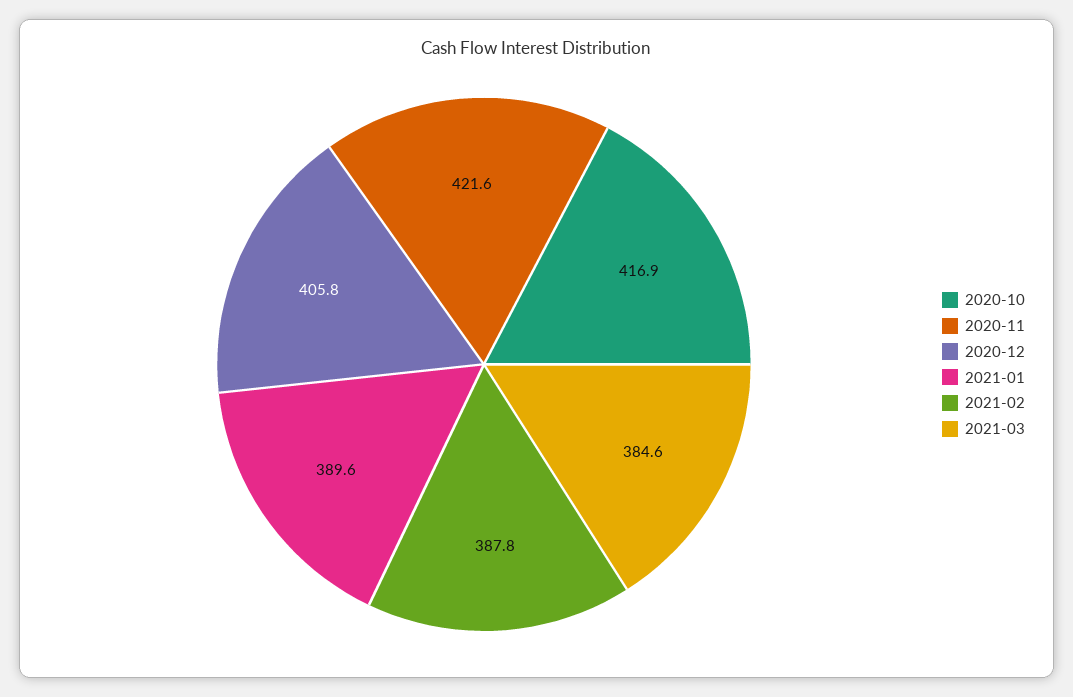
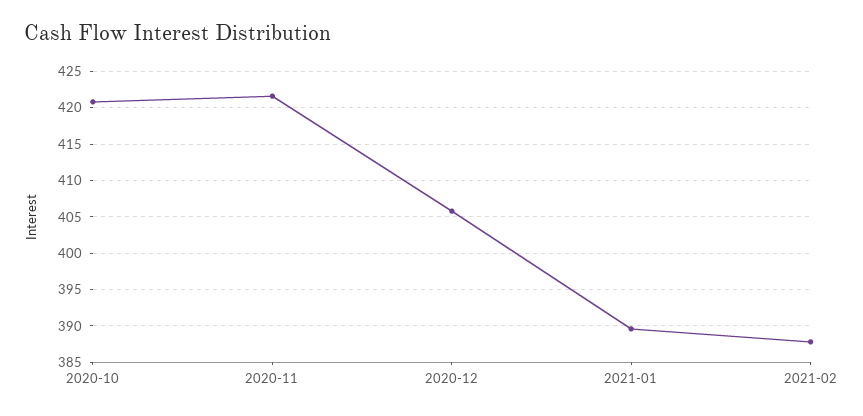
  {
-   "2020-10": 416.9,
+   "2020-10": 421,
    "2020-11": 421.6,
    "2020-12": 405.8,
    "2021-01": 389.6,
-   "2021-02": 387.8,
+   "2021-02": 387.8
-   "2021-03": 384.6
  }

